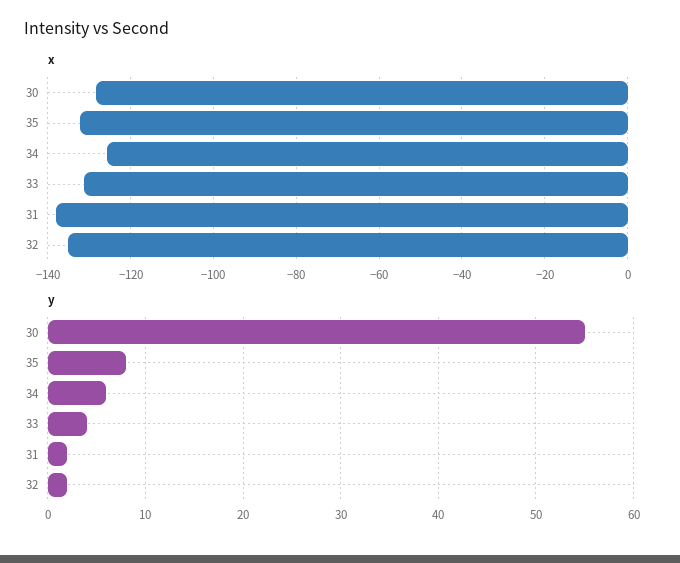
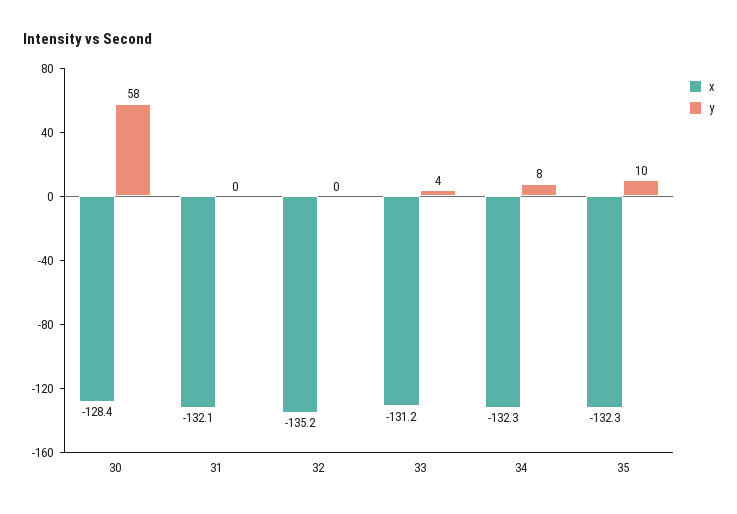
  {
    "x": {
      "30": -128.4,
      "35": -132.3,
-     "34": -126,
+     "34": -132.3,
      "33": -131.2,
-     "31": -138,
+     "31": -132.1,
      "32": -135.2
    },
    "y": {
-     "30": 55,
+     "30": 58,
-     "35": 8,
+     "35": 10,
-     "34": 6,
+     "34": 8,
      "33": 4,
-     "31": 2,
+     "31": 0,
-     "32": 2
+     "32": 0
    }
  }

